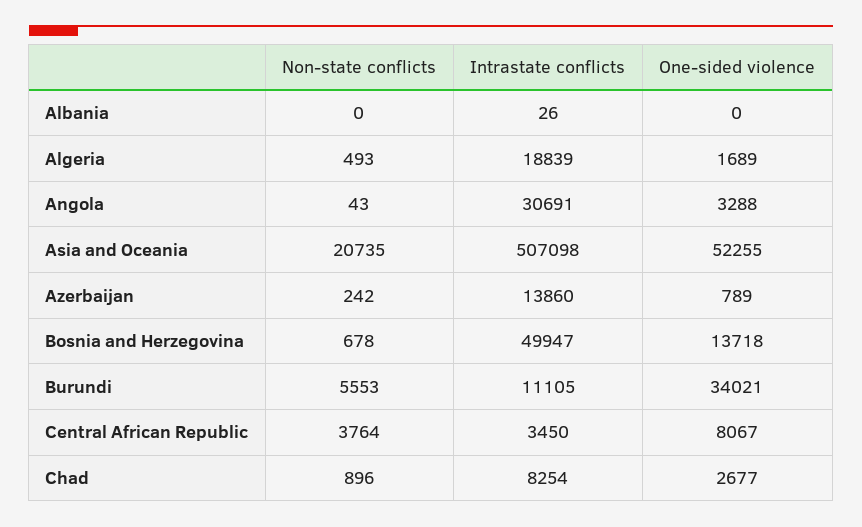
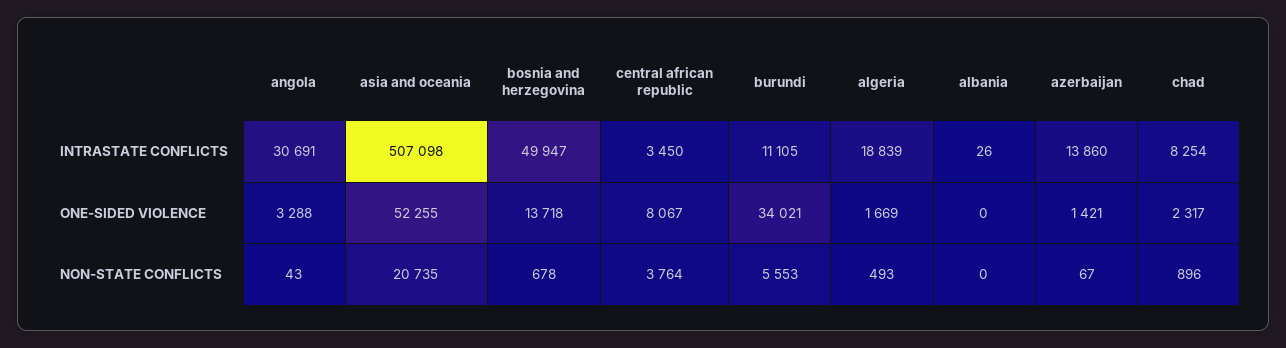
  {
    "Non-state conflicts": {
      "Albania": 0,
      "Algeria": 493,
      "Angola": 43,
      "Asia and Oceania": 20735,
-     "Azerbaijan": 242,
+     "Azerbaijan": 67,
      "Bosnia and Herzegovina": 678,
      "Burundi": 5553,
      "Central African Republic": 3764,
      "Chad": 896
    },
    "Intrastate conflicts": {
      "Albania": 26,
      "Algeria": 18839,
      "Angola": 30691,
      "Asia and Oceania": 507098,
      "Azerbaijan": 13860,
      "Bosnia and Herzegovina": 49947,
      "Burundi": 11105,
      "Central African Republic": 3450,
      "Chad": 8254
    },
    "One-sided violence": {
      "Albania": 0,
-     "Algeria": 1689,
+     "Algeria": 1669,
      "Angola": 3288,
      "Asia and Oceania": 52255,
-     "Azerbaijan": 789,
+     "Azerbaijan": 1421,
      "Bosnia and Herzegovina": 13718,
      "Burundi": 34021,
      "Central African Republic": 8067,
-     "Chad": 2677
+     "Chad": 2317
    }
  }

